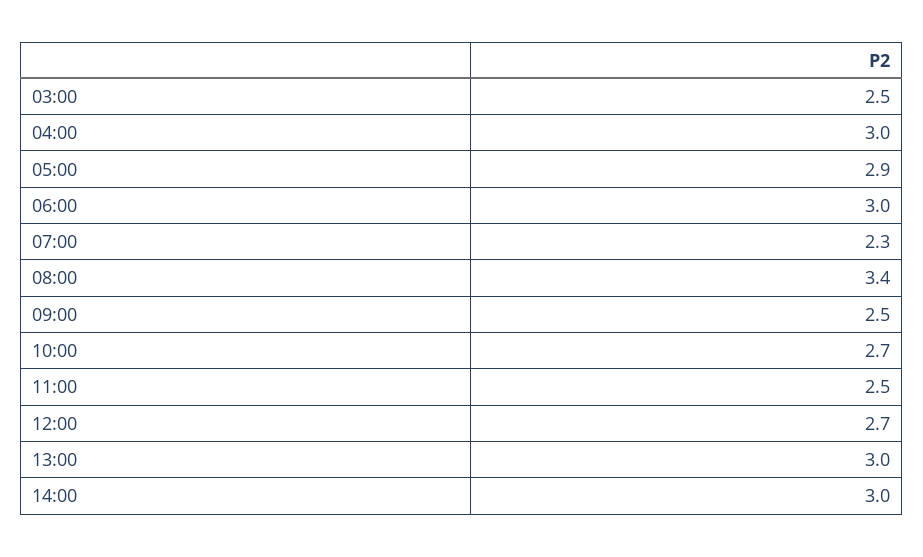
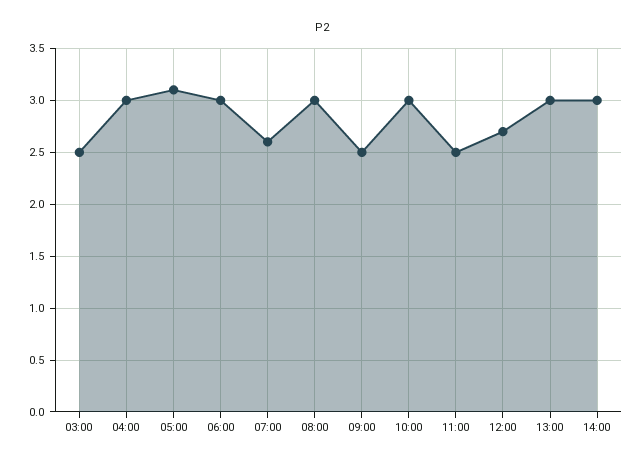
  {
    "03:00": 2.5,
    "04:00": 3,
-   "05:00": 2.9,
+   "05:00": 3.1,
    "06:00": 3,
-   "07:00": 2.3,
+   "07:00": 2.6,
-   "08:00": 3.4,
+   "08:00": 3,
    "09:00": 2.5,
-   "10:00": 2.7,
+   "10:00": 3,
    "11:00": 2.5,
    "12:00": 2.7,
    "13:00": 3,
    "14:00": 3
  }

